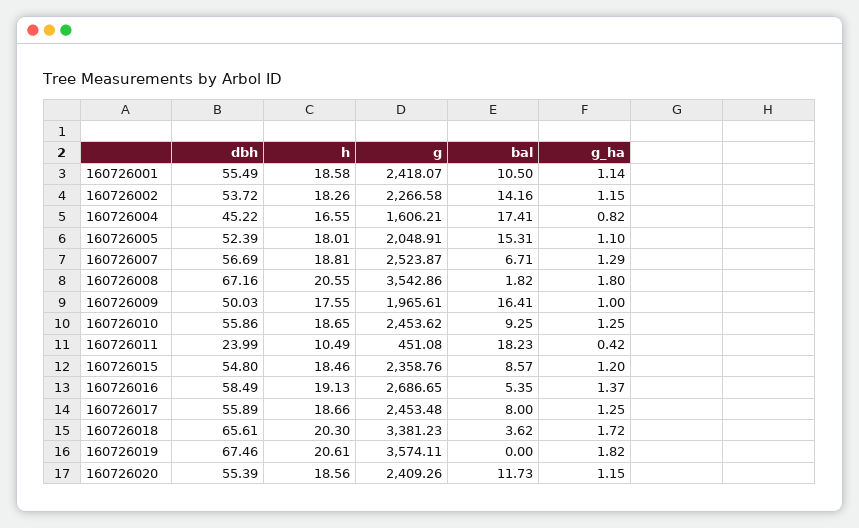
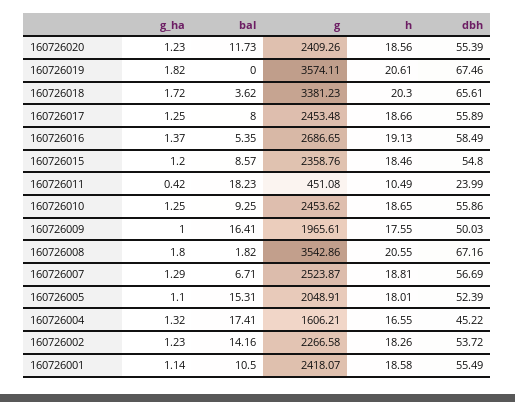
  {
    "dbh": {
      "160726001": 55.49,
      "160726002": 53.72,
      "160726004": 45.22,
      "160726005": 52.39,
      "160726007": 56.69,
      "160726008": 67.16,
      "160726009": 50.03,
      "160726010": 55.86,
      "160726011": 23.99,
      "160726015": 54.8,
      "160726016": 58.49,
      "160726017": 55.89,
      "160726018": 65.61,
      "160726019": 67.46,
      "160726020": 55.39
    },
    "h": {
      "160726001": 18.58,
      "160726002": 18.26,
      "160726004": 16.55,
      "160726005": 18.01,
      "160726007": 18.81,
      "160726008": 20.55,
      "160726009": 17.55,
      "160726010": 18.65,
      "160726011": 10.49,
      "160726015": 18.46,
      "160726016": 19.13,
      "160726017": 18.66,
      "160726018": 20.3,
      "160726019": 20.61,
      "160726020": 18.56
    },
    "g": {
      "160726001": 2418.07,
      "160726002": 2266.58,
      "160726004": 1606.21,
      "160726005": 2048.91,
      "160726007": 2523.87,
      "160726008": 3542.86,
      "160726009": 1965.61,
      "160726010": 2453.62,
      "160726011": 451.08,
      "160726015": 2358.76,
      "160726016": 2686.65,
      "160726017": 2453.48,
      "160726018": 3381.23,
      "160726019": 3574.11,
      "160726020": 2409.26
    },
    "bal": {
      "160726001": 10.5,
      "160726002": 14.16,
      "160726004": 17.41,
      "160726005": 15.31,
      "160726007": 6.71,
      "160726008": 1.82,
      "160726009": 16.41,
      "160726010": 9.25,
      "160726011": 18.23,
      "160726015": 8.57,
      "160726016": 5.35,
      "160726017": 8,
      "160726018": 3.62,
      "160726019": 0,
      "160726020": 11.73
    },
    "g_ha": {
      "160726001": 1.14,
-     "160726002": 1.15,
+     "160726002": 1.23,
-     "160726004": 0.82,
+     "160726004": 1.32,
      "160726005": 1.1,
      "160726007": 1.29,
      "160726008": 1.8,
      "160726009": 1,
      "160726010": 1.25,
      "160726011": 0.42,
      "160726015": 1.2,
      "160726016": 1.37,
      "160726017": 1.25,
      "160726018": 1.72,
      "160726019": 1.82,
-     "160726020": 1.15
+     "160726020": 1.23
    }
  }

